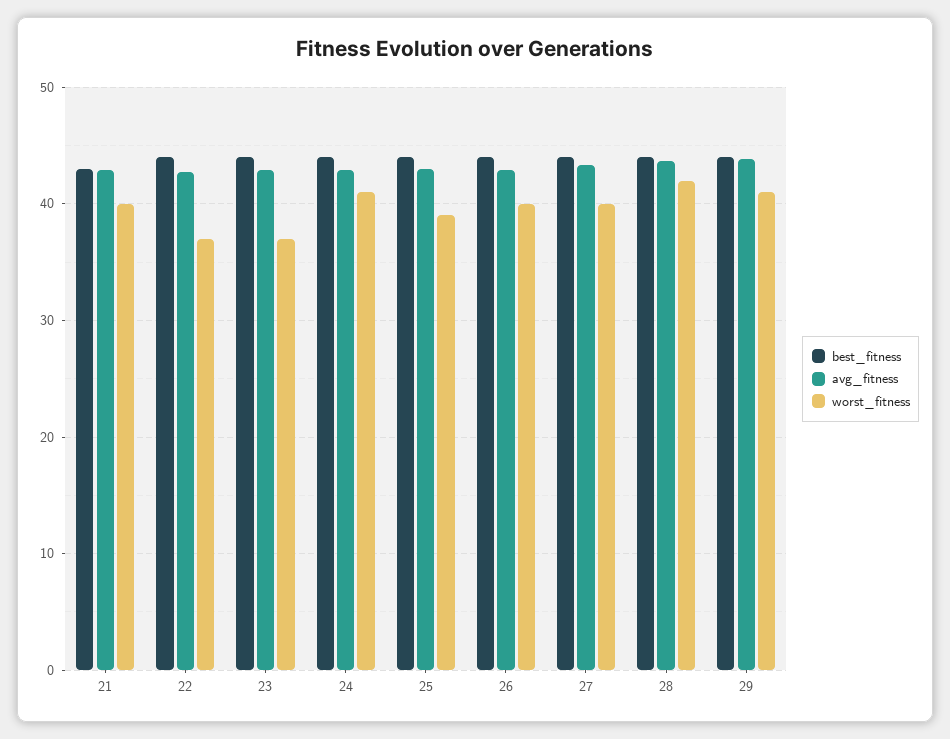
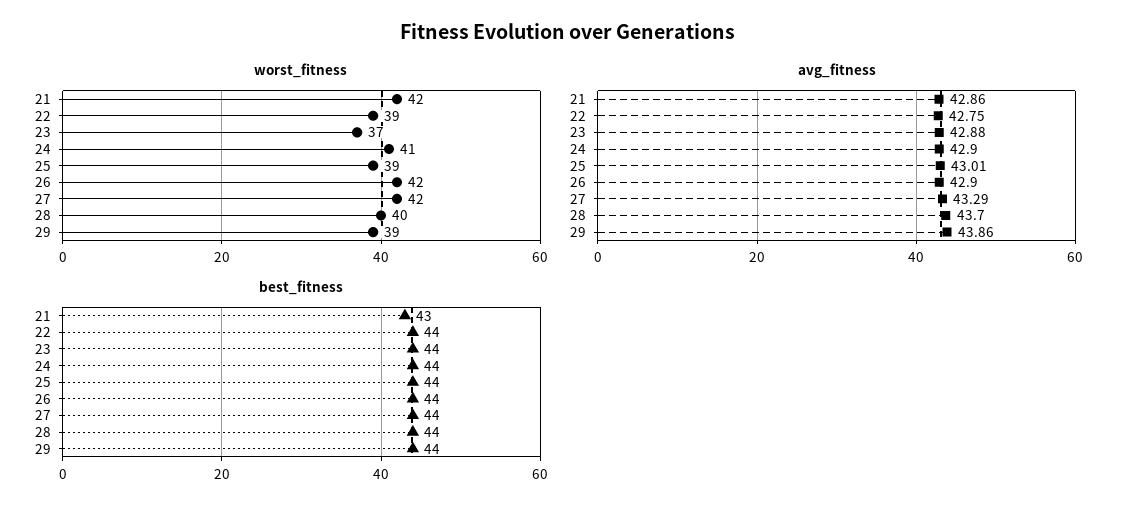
  {
    "best_fitness": {
      "21": 43,
      "22": 44,
      "23": 44,
      "24": 44,
      "25": 44,
      "26": 44,
      "27": 44,
      "28": 44,
      "29": 44
    },
    "avg_fitness": {
      "21": 42.86,
      "22": 42.75,
      "23": 42.88,
      "24": 42.9,
      "25": 43.01,
      "26": 42.9,
      "27": 43.29,
      "28": 43.7,
      "29": 43.86
    },
    "worst_fitness": {
-     "21": 40,
+     "21": 42,
-     "22": 37,
+     "22": 39,
      "23": 37,
      "24": 41,
      "25": 39,
-     "26": 40,
+     "26": 42,
-     "27": 40,
+     "27": 42,
-     "28": 42,
+     "28": 40,
-     "29": 41
+     "29": 39
    }
  }

